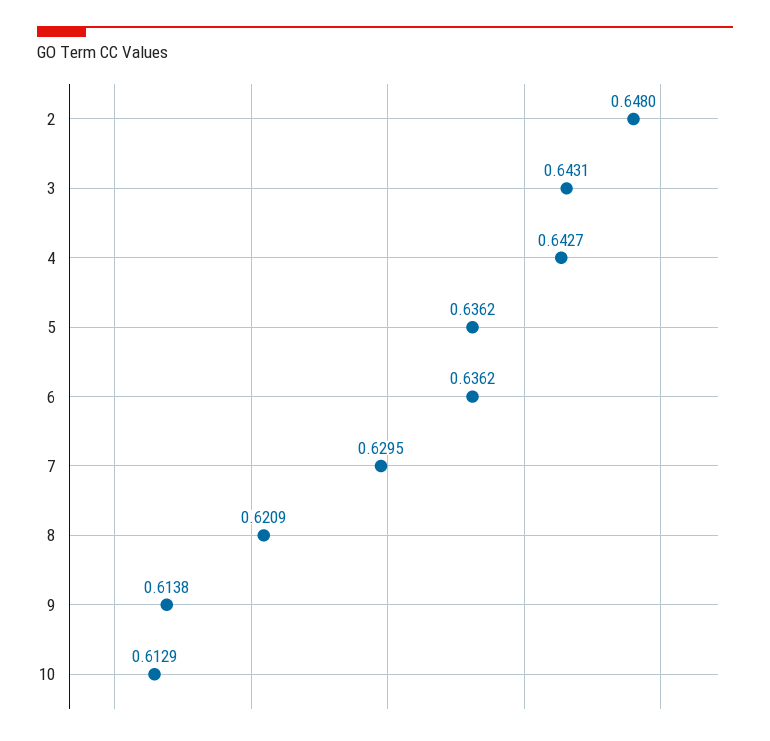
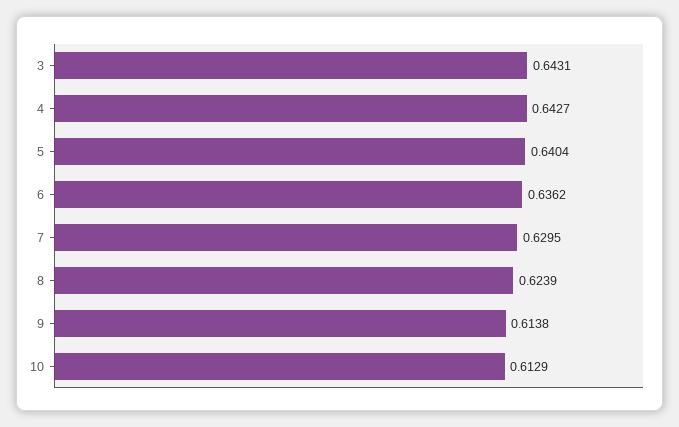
  {
-   "2": 0.648,
    "3": 0.6431,
    "4": 0.6427,
-   "5": 0.6362,
+   "5": 0.6404,
    "6": 0.6362,
    "7": 0.6295,
-   "8": 0.6209,
+   "8": 0.6239,
    "9": 0.6138,
    "10": 0.6129
  }

